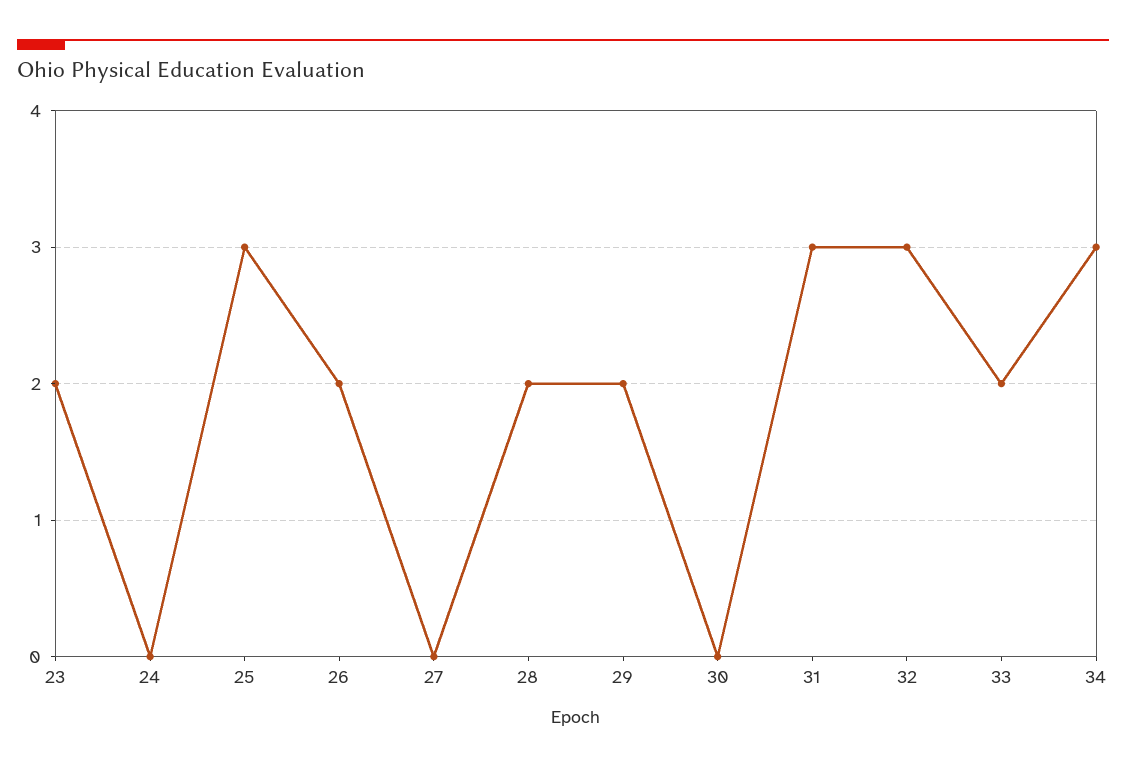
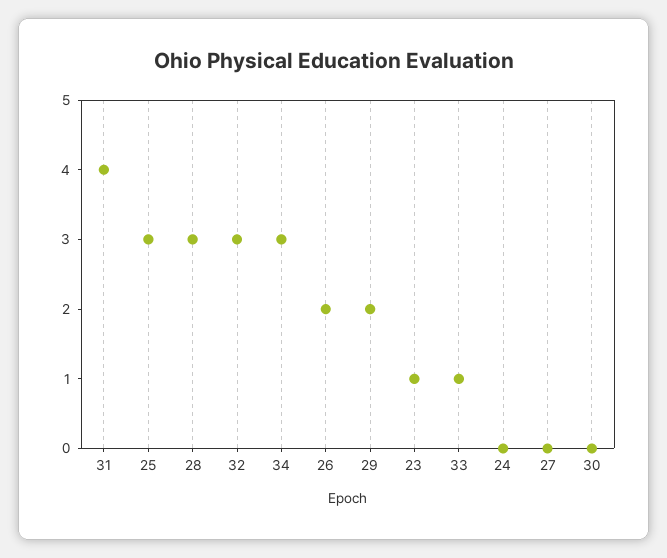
  {
-   "23": 2,
+   "23": 1,
    "24": 0,
    "25": 3,
    "26": 2,
    "27": 0,
-   "28": 2,
+   "28": 3,
    "29": 2,
    "30": 0,
-   "31": 3,
+   "31": 4,
    "32": 3,
-   "33": 2,
+   "33": 1,
    "34": 3
  }

